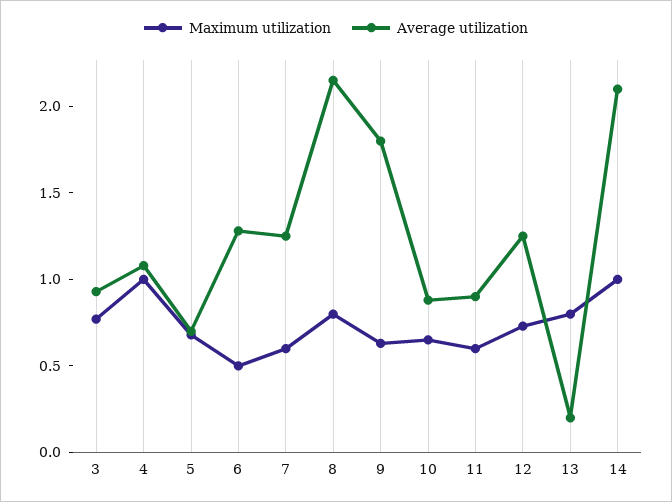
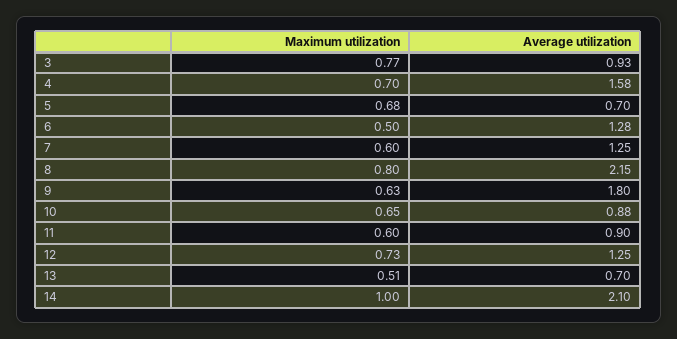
  {
    "Maximum utilization": {
      "3": 0.77,
-     "4": 1,
+     "4": 0.7,
      "5": 0.68,
      "6": 0.5,
      "7": 0.6,
      "8": 0.8,
      "9": 0.63,
      "10": 0.65,
      "11": 0.6,
      "12": 0.73,
-     "13": 0.8,
+     "13": 0.51,
      "14": 1
    },
    "Average utilization": {
      "3": 0.93,
-     "4": 1.1,
+     "4": 1.58,
      "5": 0.7,
      "6": 1.28,
      "7": 1.25,
      "8": 2.15,
      "9": 1.8,
      "10": 0.88,
      "11": 0.9,
      "12": 1.25,
-     "13": 0.2,
+     "13": 0.7,
      "14": 2.1
    }
  }

